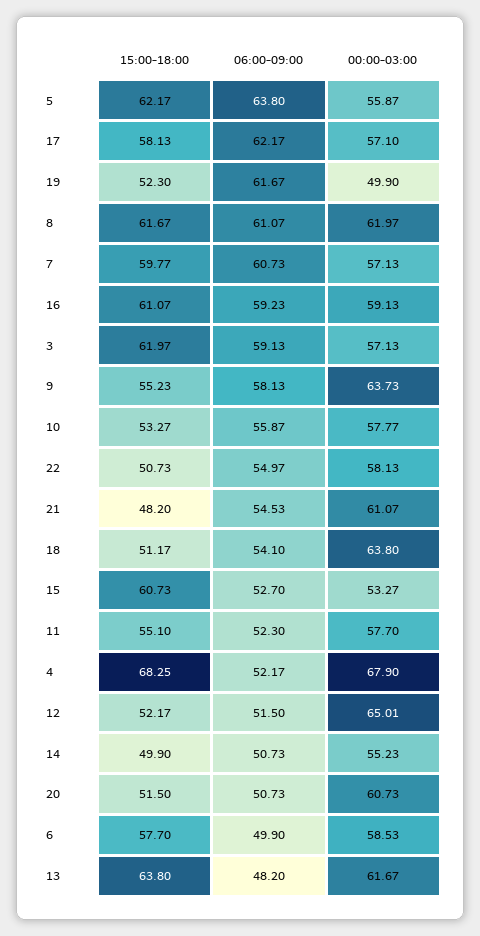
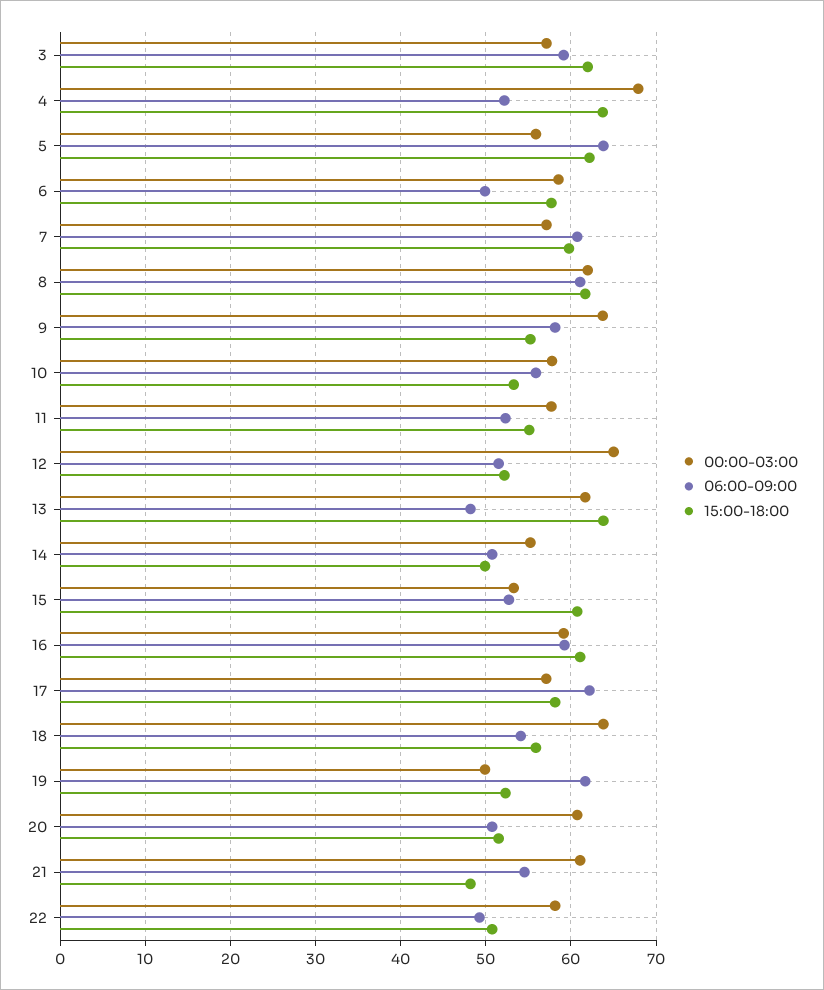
  {
    "15:00-18:00": {
      "5": 62.17,
      "17": 58.13,
      "19": 52.3,
      "8": 61.67,
      "7": 59.77,
      "16": 61.07,
      "3": 61.97,
      "9": 55.23,
      "10": 53.27,
      "22": 50.73,
      "21": 48.2,
-     "18": 51.17,
+     "18": 56,
      "15": 60.73,
      "11": 55.1,
-     "4": 68.25,
+     "4": 64,
      "12": 52.17,
      "14": 49.9,
      "20": 51.5,
      "6": 57.7,
      "13": 63.8
    },
    "06:00-09:00": {
      "5": 63.8,
      "17": 62.17,
      "19": 61.67,
      "8": 61.07,
      "7": 60.73,
      "16": 59.23,
      "3": 59.13,
      "9": 58.13,
      "10": 55.87,
-     "22": 54.97,
+     "22": 49,
      "21": 54.53,
      "18": 54.1,
      "15": 52.7,
      "11": 52.3,
      "4": 52.17,
      "12": 51.5,
      "14": 50.73,
      "20": 50.73,
      "6": 49.9,
      "13": 48.2
    },
    "00:00-03:00": {
      "5": 55.87,
      "17": 57.1,
      "19": 49.9,
      "8": 61.97,
      "7": 57.13,
      "16": 59.13,
      "3": 57.13,
      "9": 63.73,
      "10": 57.77,
      "22": 58.13,
      "21": 61.07,
      "18": 63.8,
      "15": 53.27,
      "11": 57.7,
      "4": 67.9,
      "12": 65.01,
      "14": 55.23,
      "20": 60.73,
      "6": 58.53,
      "13": 61.67
    }
  }

